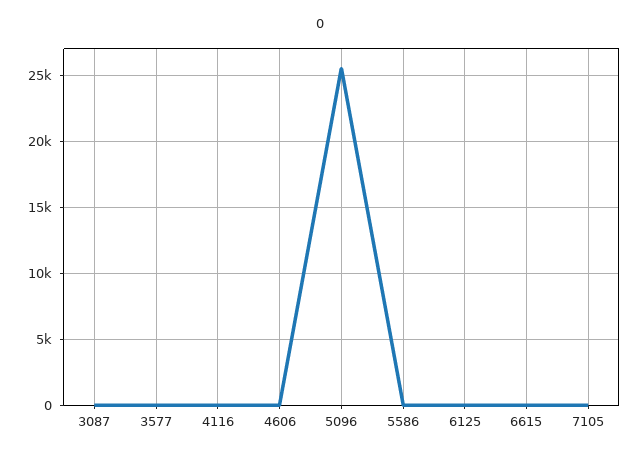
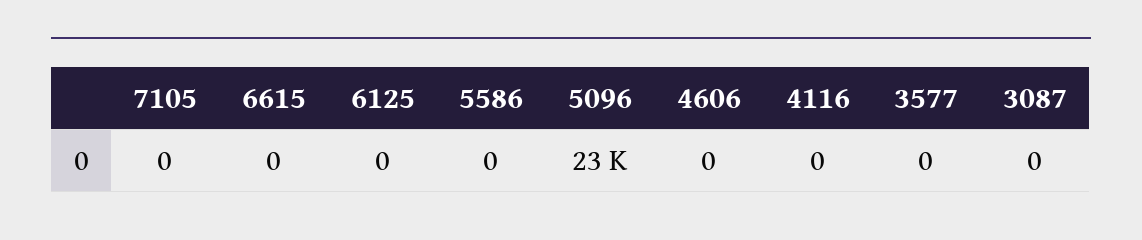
  {
    "3087": 0,
    "3577": 0,
    "4116": 0,
    "4606": 0,
-   "5096": 25500,
+   "5096": 23000,
    "5586": 0,
    "6125": 0,
    "6615": 0,
    "7105": 0
  }

